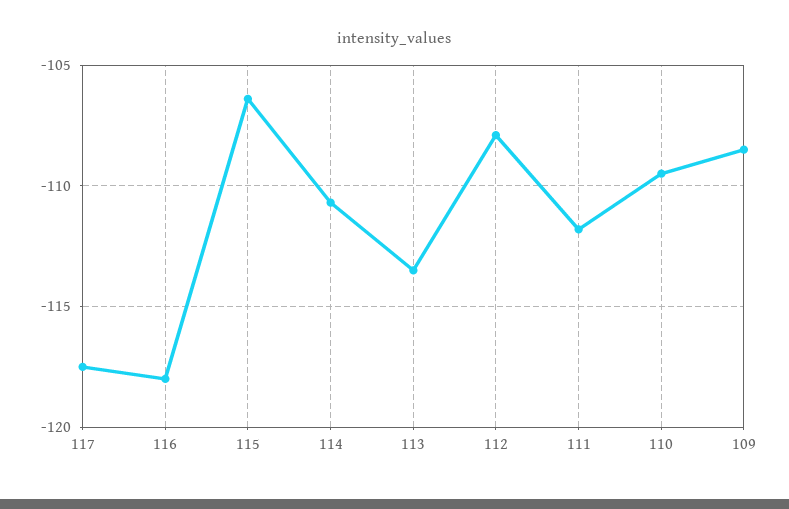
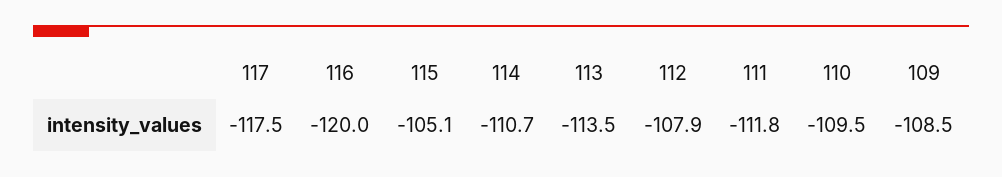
  {
    "117": -117.5,
-   "116": -118,
+   "116": -120,
-   "115": -106.5,
+   "115": -105.1,
    "114": -110.7,
    "113": -113.5,
    "112": -107.9,
    "111": -111.8,
    "110": -109.5,
    "109": -108.5
  }

